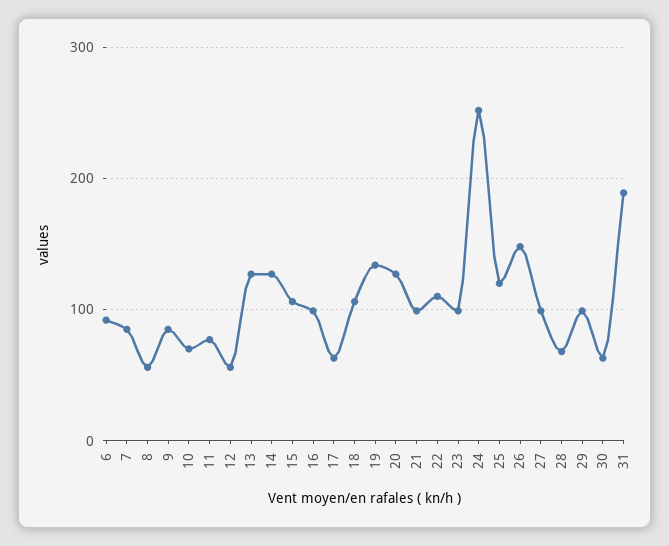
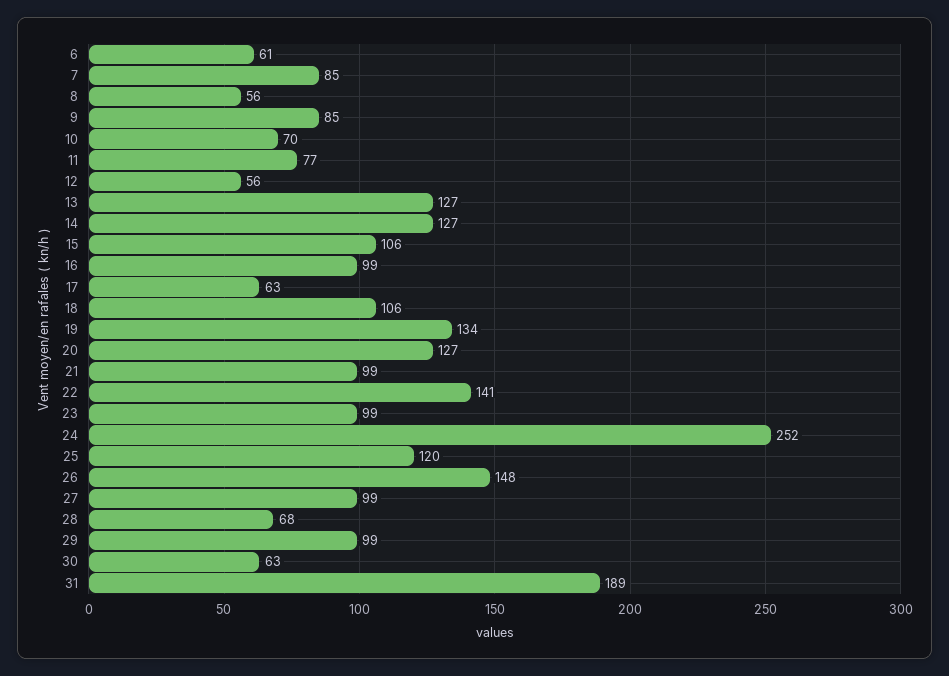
  {
-   "6": 90,
+   "6": 61,
    "7": 85,
    "8": 56,
    "9": 85,
    "10": 70,
    "11": 77,
    "12": 56,
    "13": 127,
    "14": 127,
    "15": 106,
    "16": 99,
    "17": 63,
    "18": 106,
    "19": 134,
    "20": 127,
    "21": 99,
-   "22": 110,
+   "22": 141,
    "23": 99,
    "24": 252,
    "25": 120,
    "26": 148,
    "27": 99,
    "28": 68,
    "29": 99,
    "30": 63,
    "31": 189
  }

